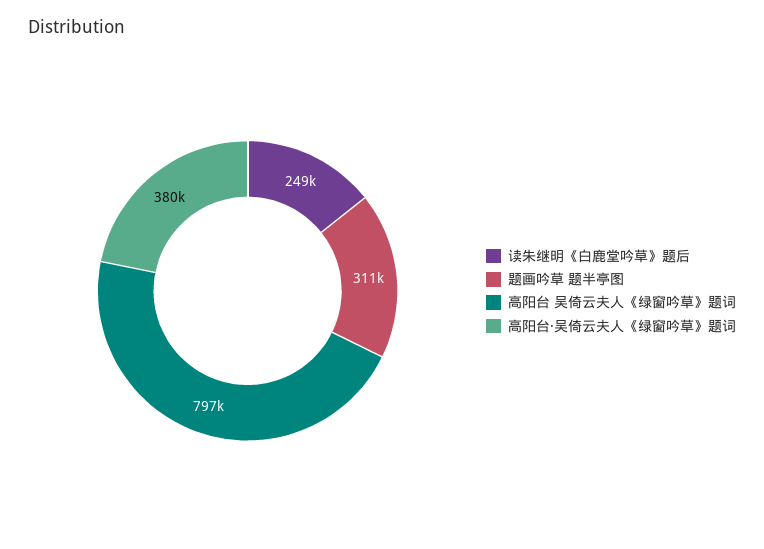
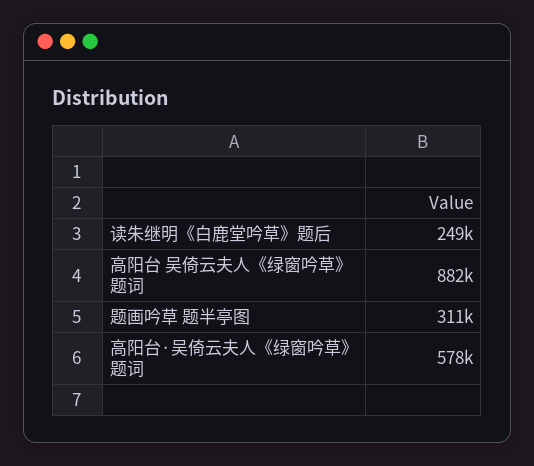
  {
    "读朱继明《白鹿堂吟草》题后": 249000,
    "题画吟草 题半亭图": 311000,
-   "高阳台 吴倚云夫人《绿窗吟草》题词": 797000,
+   "高阳台 吴倚云夫人《绿窗吟草》题词": 882000,
-   "高阳台·吴倚云夫人《绿窗吟草》题词": 380000
+   "高阳台·吴倚云夫人《绿窗吟草》题词": 578000
  }

